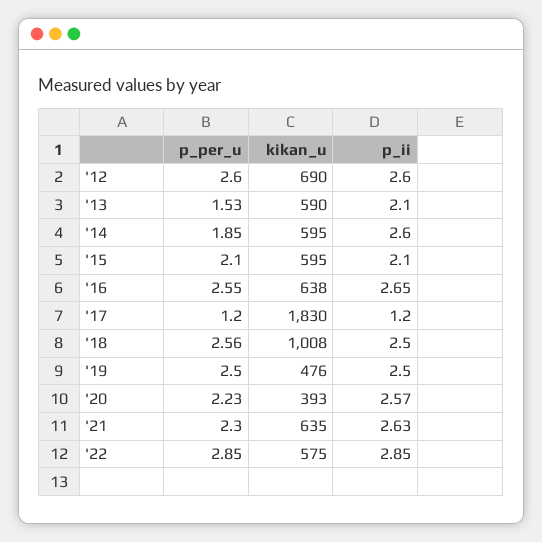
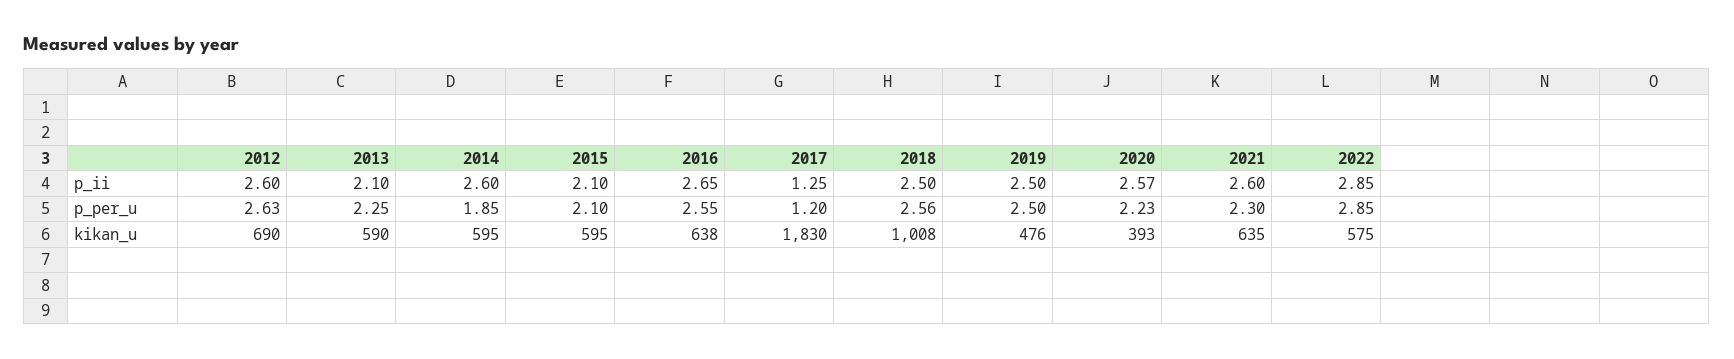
  {
    "p_per_u": {
-     "'12": 2.6,
+     "'12": 2.63,
-     "'13": 1.53,
+     "'13": 2.25,
      "'14": 1.85,
      "'15": 2.1,
      "'16": 2.55,
      "'17": 1.2,
      "'18": 2.56,
      "'19": 2.5,
      "'20": 2.23,
      "'21": 2.3,
      "'22": 2.85
    },
    "kikan_u": {
      "'12": 690,
      "'13": 590,
      "'14": 595,
      "'15": 595,
      "'16": 638,
      "'17": 1830,
      "'18": 1008,
      "'19": 476,
      "'20": 393,
      "'21": 635,
      "'22": 575
    },
    "p_ii": {
      "'12": 2.6,
      "'13": 2.1,
      "'14": 2.6,
      "'15": 2.1,
      "'16": 2.65,
-     "'17": 1.2,
+     "'17": 1.25,
      "'18": 2.5,
      "'19": 2.5,
      "'20": 2.57,
-     "'21": 2.63,
+     "'21": 2.6,
      "'22": 2.85
    }
  }

